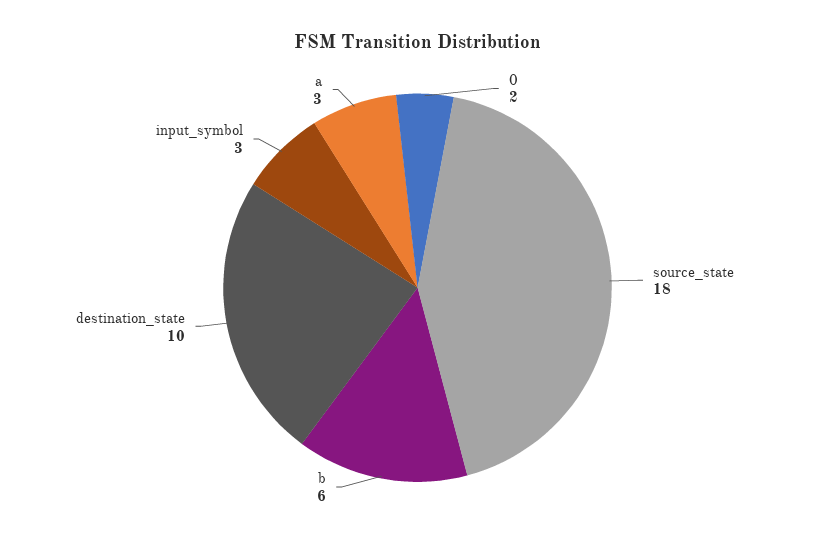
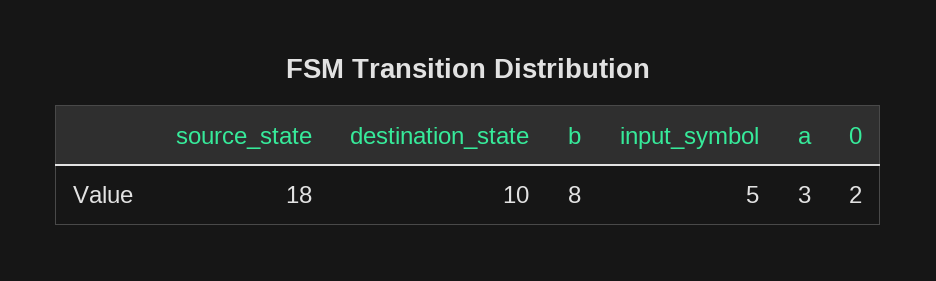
  {
    "0": 2,
    "source_state": 18,
-   "b": 6,
+   "b": 8,
    "destination_state": 10,
-   "input_symbol": 3,
+   "input_symbol": 5,
    "a": 3
  }

